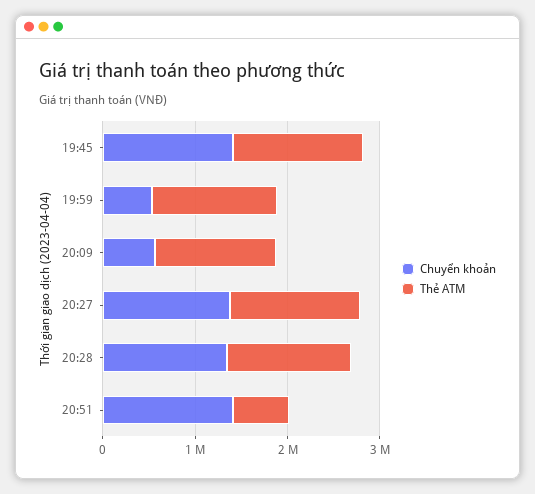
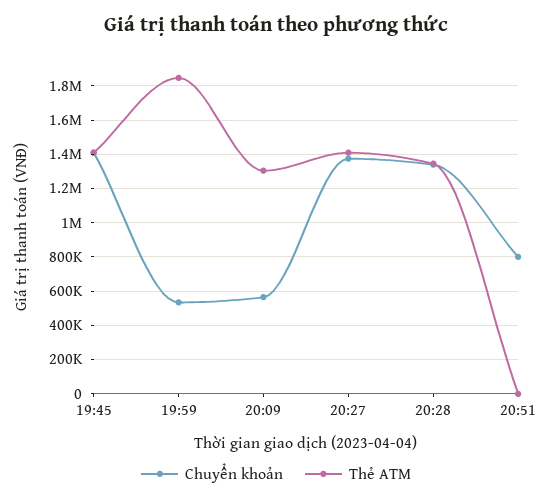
  {
    "Chuyển khoản": {
      "19:45": 1400000,
      "19:59": 550000,
      "20:09": 550000,
      "20:27": 1400000,
      "20:28": 1350000,
-     "20:51": 1400000
+     "20:51": 800000
    },
    "Thẻ ATM": {
      "19:45": 1400000,
-     "19:59": 1400000,
+     "19:59": 1850000,
      "20:09": 1300000,
      "20:27": 1400000,
      "20:28": 1350000,
-     "20:51": 600000
+     "20:51": 0
    }
  }

